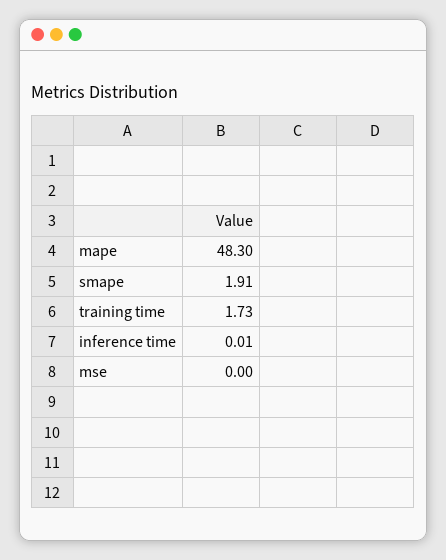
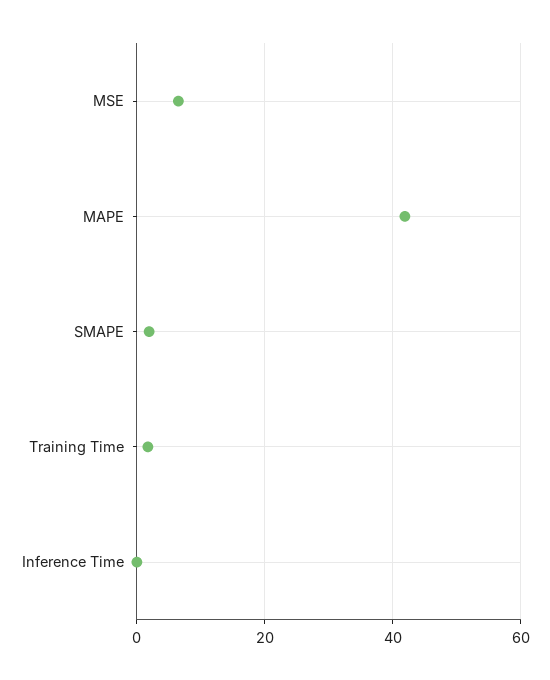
  {
-   "mape": 48.3,
+   "mape": 42,
    "smape": 1.91,
    "training time": 1.73,
    "inference time": 0.01,
-   "mse": 0
+   "mse": 6
  }

